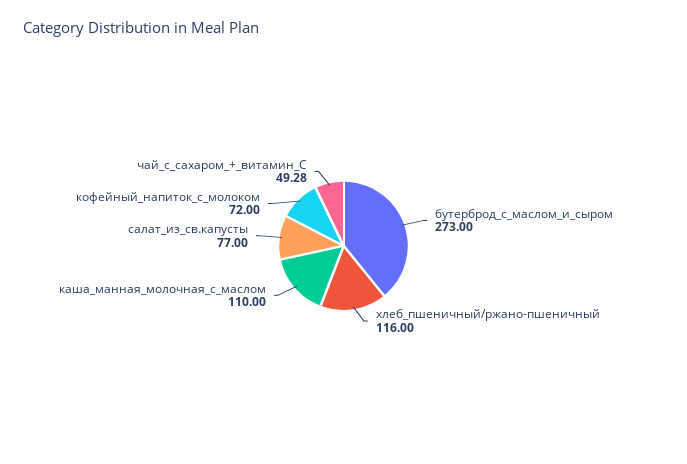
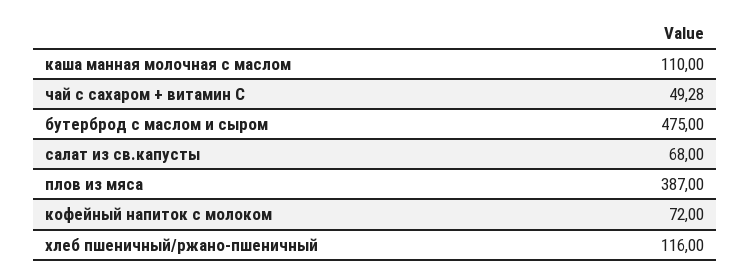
  {
-   "бутерброд_с_маслом_и_сыром": 273,
+   "бутерброд_с_маслом_и_сыром": 475,
    "хлеб_пшеничный/ржано-пшеничный": 116,
    "каша_манная_молочная_с_маслом": 110,
-   "салат_из_св.капусты": 77,
+   "салат_из_св.капусты": 68,
    "кофейный_напиток_с_молоком": 72,
-   "чай_с_сахаром_+_витамин_С": 49.28
+   "чай_с_сахаром_+_витамин_С": 49.28,
+   "плов из мяса": 387
  }

